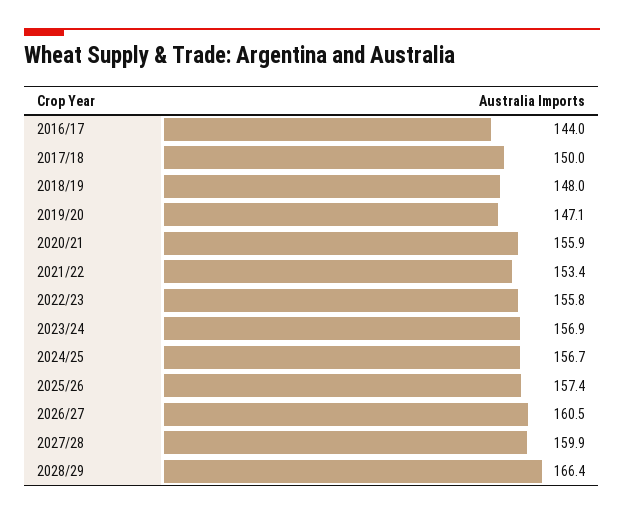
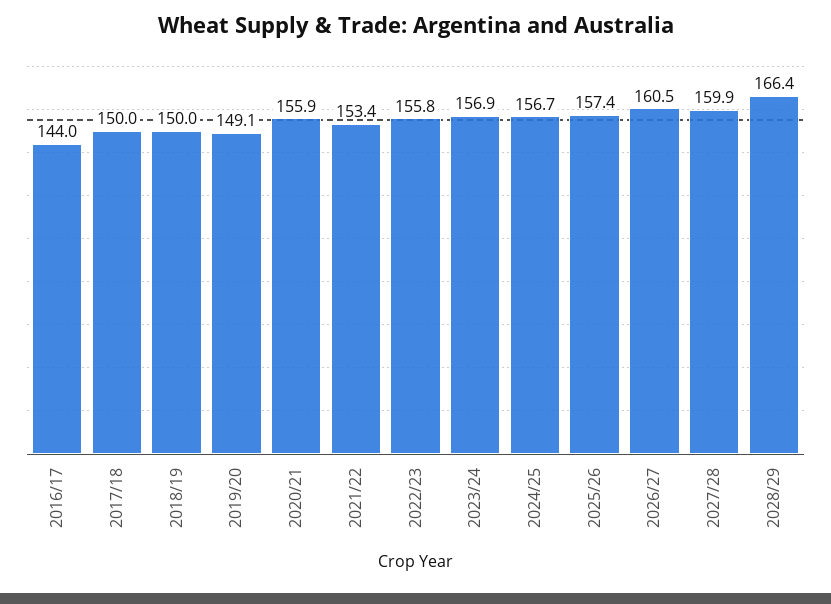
  {
    "2016/17": 144,
    "2017/18": 150,
-   "2018/19": 148,
+   "2018/19": 150,
-   "2019/20": 147.1,
+   "2019/20": 149.1,
    "2020/21": 155.9,
    "2021/22": 153.4,
    "2022/23": 155.8,
    "2023/24": 156.9,
    "2024/25": 156.7,
    "2025/26": 157.4,
    "2026/27": 160.5,
    "2027/28": 159.9,
    "2028/29": 166.4
  }

